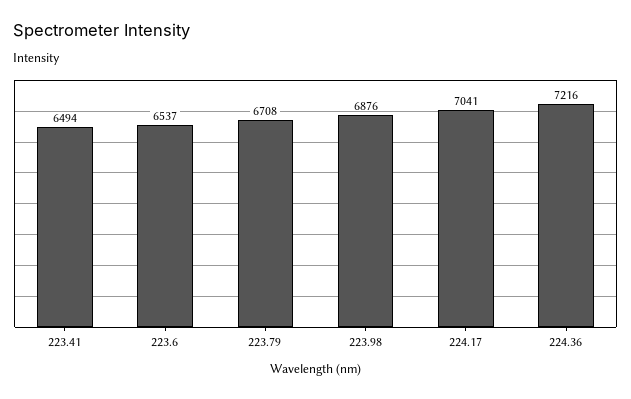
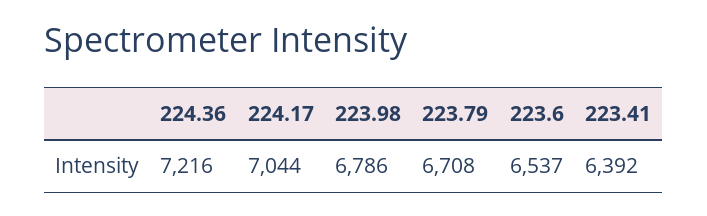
  {
-   "223.41": 6494,
+   "223.41": 6392,
    "223.6": 6537,
    "223.79": 6708,
-   "223.98": 6876,
+   "223.98": 6786,
-   "224.17": 7041,
+   "224.17": 7044,
    "224.36": 7216
  }

